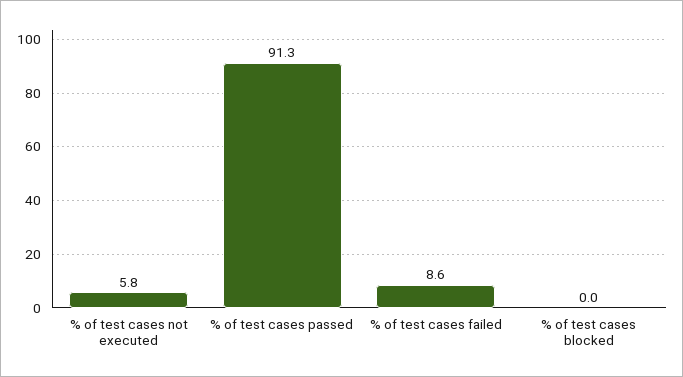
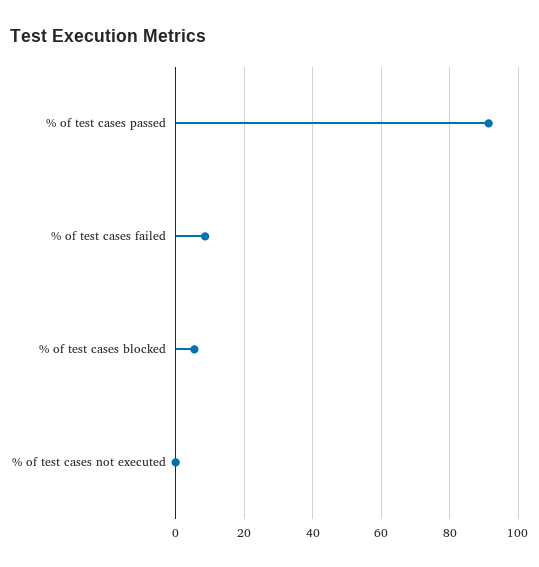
  {
-   "% of test cases not executed": 5.8,
+   "% of test cases not executed": 0,
    "% of test cases passed": 91.3,
    "% of test cases failed": 8.6,
-   "% of test cases blocked": 0
+   "% of test cases blocked": 6
  }

